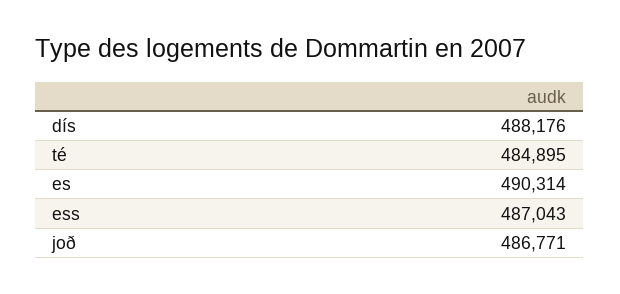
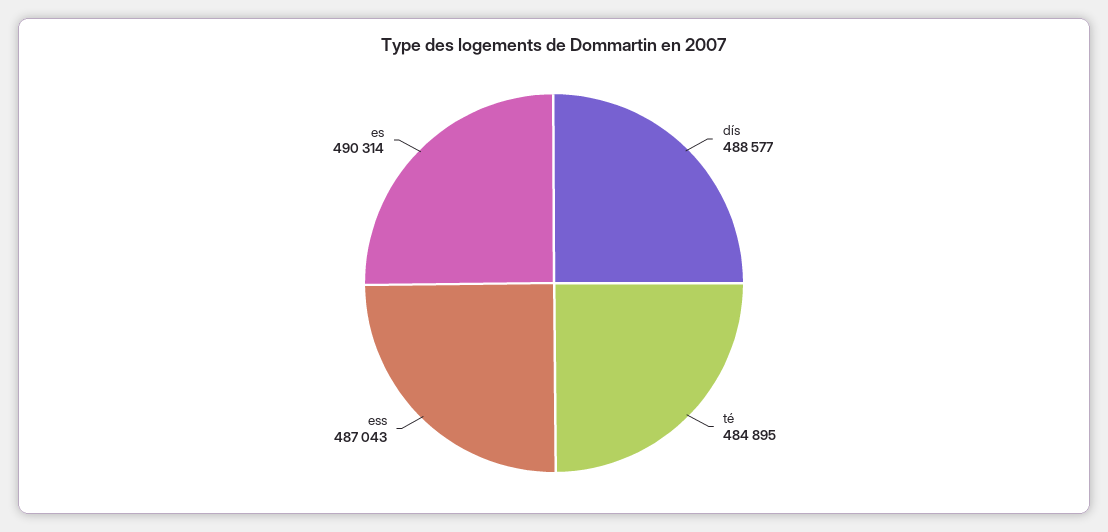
  {
-   "dís": 488176,
+   "dís": 488577,
    "té": 484895,
    "es": 490314,
-   "ess": 487043,
+   "ess": 487043
-   "joð": 486771
  }

